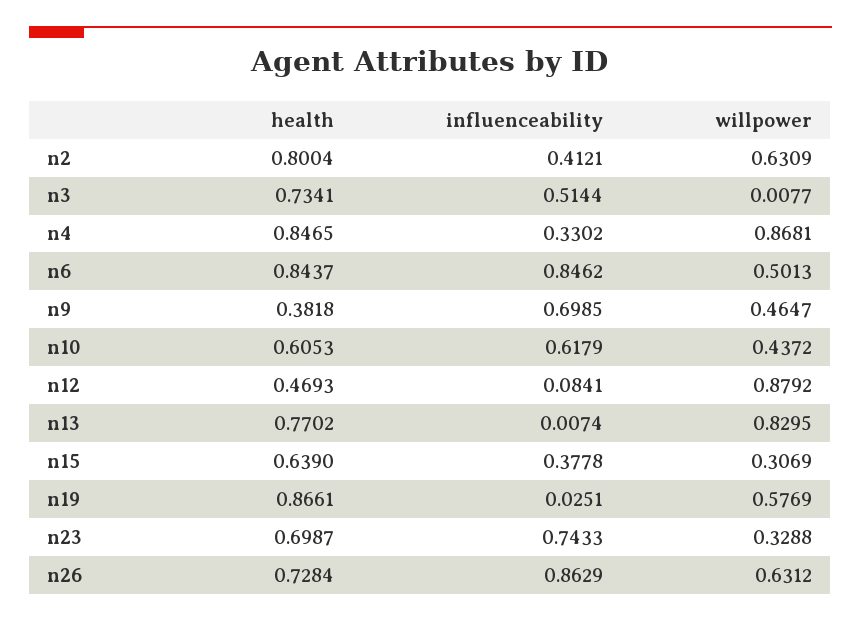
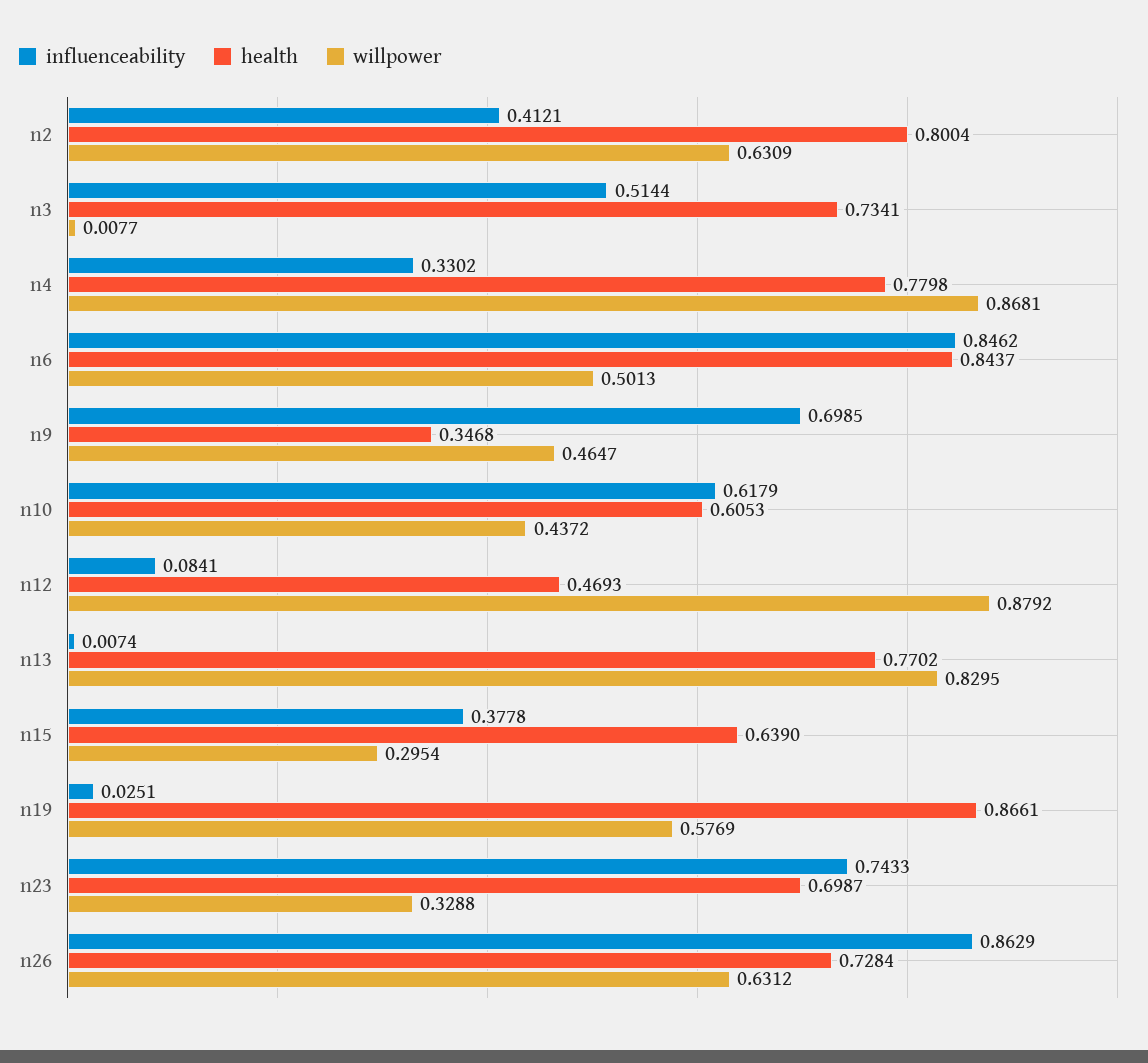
  {
    "health": {
      "n2": 0.8004,
      "n3": 0.7341,
-     "n4": 0.8465,
+     "n4": 0.7798,
      "n6": 0.8437,
-     "n9": 0.3818,
+     "n9": 0.3468,
      "n10": 0.6053,
      "n12": 0.4693,
      "n13": 0.7702,
      "n15": 0.639,
      "n19": 0.8661,
      "n23": 0.6987,
      "n26": 0.7284
    },
    "influenceability": {
      "n2": 0.4121,
      "n3": 0.5144,
      "n4": 0.3302,
      "n6": 0.8462,
      "n9": 0.6985,
      "n10": 0.6179,
      "n12": 0.0841,
      "n13": 0.0074,
      "n15": 0.3778,
      "n19": 0.0251,
      "n23": 0.7433,
      "n26": 0.8629
    },
    "willpower": {
      "n2": 0.6309,
      "n3": 0.0077,
      "n4": 0.8681,
      "n6": 0.5013,
      "n9": 0.4647,
      "n10": 0.4372,
      "n12": 0.8792,
      "n13": 0.8295,
-     "n15": 0.3069,
+     "n15": 0.2954,
      "n19": 0.5769,
      "n23": 0.3288,
      "n26": 0.6312
    }
  }

